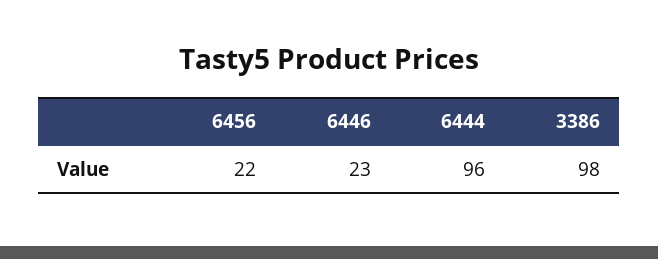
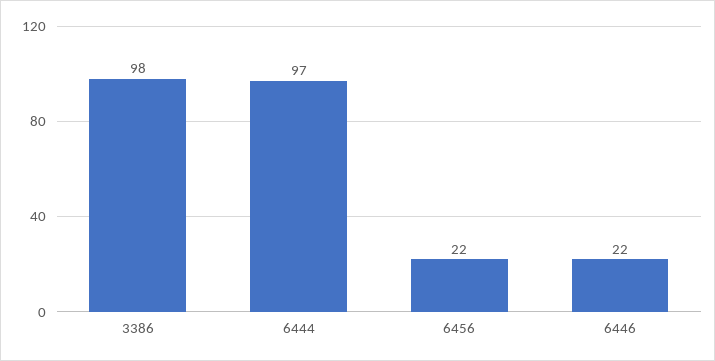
  {
    "6456": 22,
-   "6446": 23,
+   "6446": 22,
-   "6444": 96,
+   "6444": 97,
    "3386": 98
  }

